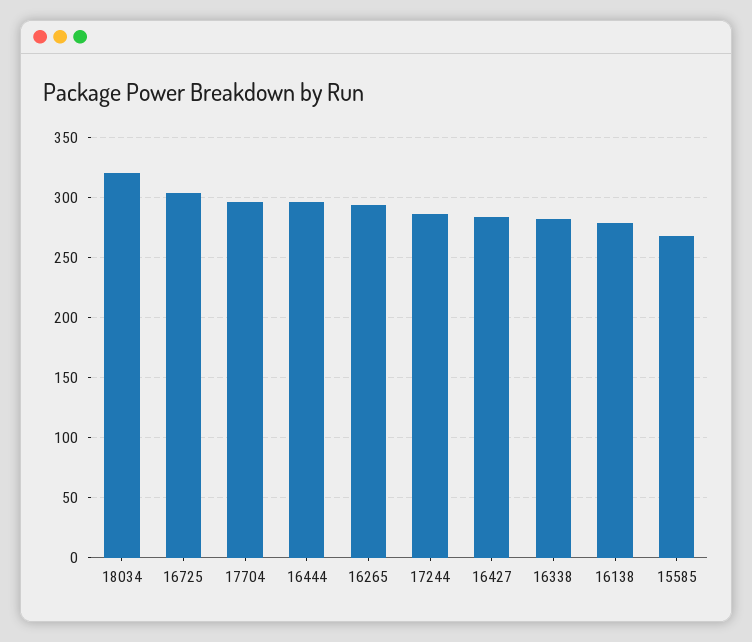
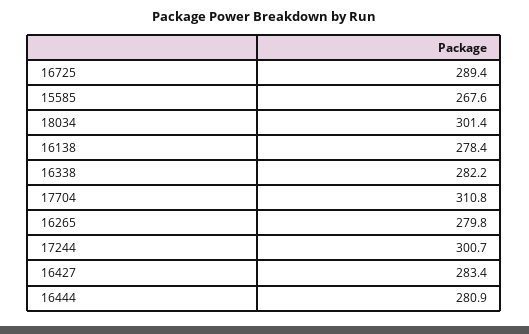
  {
-   "18034": 320,
+   "18034": 301.4,
-   "16725": 305,
+   "16725": 289.4,
-   "17704": 295,
+   "17704": 310.8,
-   "16444": 295,
+   "16444": 280.9,
-   "16265": 295,
+   "16265": 279.8,
-   "17244": 285,
+   "17244": 300.7,
    "16427": 283.4,
    "16338": 282.2,
    "16138": 278.4,
    "15585": 267.6
  }

